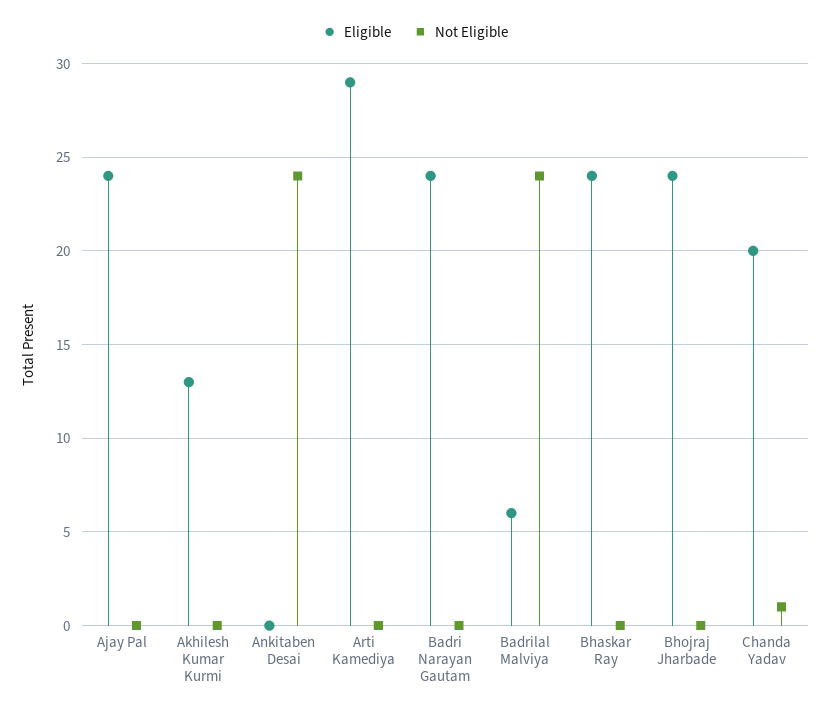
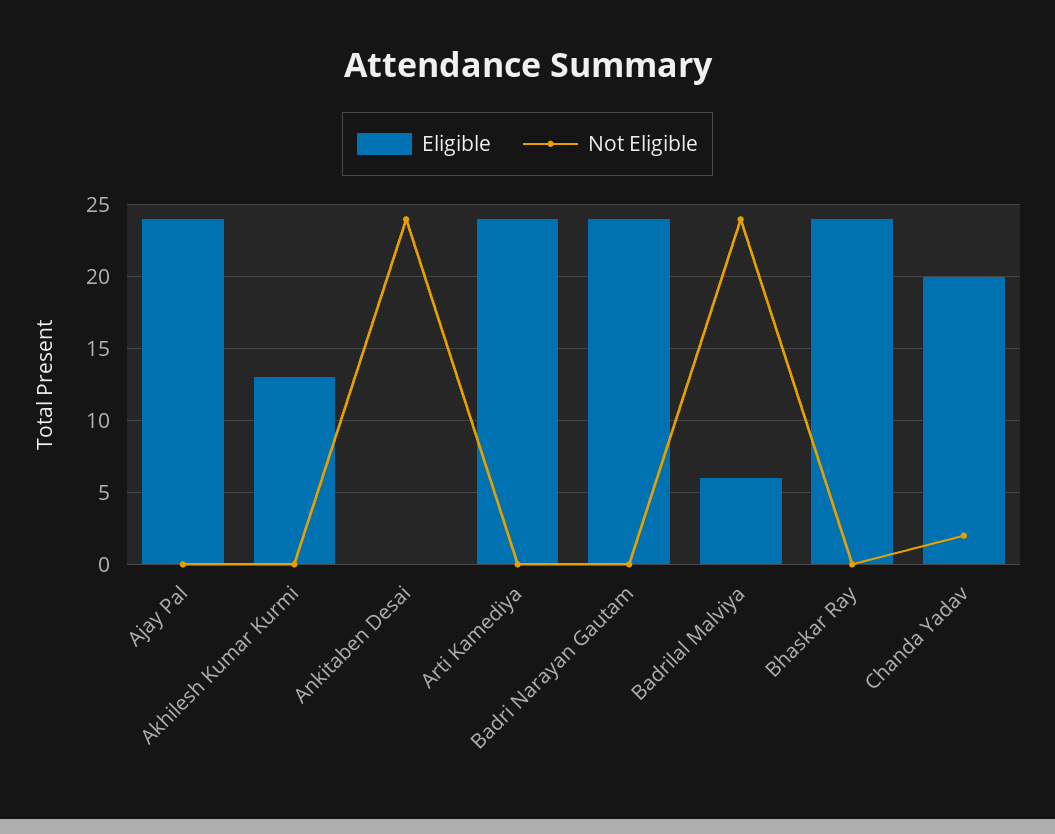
  {
    "Eligible": {
      "Ajay Pal": 24,
      "Akhilesh Kumar Kurmi": 13,
      "Ankitaben Desai": 0,
-     "Arti Kamediya": 29,
+     "Arti Kamediya": 24,
      "Badri Narayan Gautam": 24,
      "Badrilal Malviya": 6,
      "Bhaskar Ray": 24,
-     "Bhojraj Jharbade": 24,
      "Chanda Yadav": 20
    },
    "Not Eligible": {
      "Ajay Pal": 0,
      "Akhilesh Kumar Kurmi": 0,
      "Ankitaben Desai": 24,
      "Arti Kamediya": 0,
      "Badri Narayan Gautam": 0,
      "Badrilal Malviya": 24,
      "Bhaskar Ray": 0,
-     "Bhojraj Jharbade": 0,
-     "Chanda Yadav": 1
+     "Chanda Yadav": 2
    }
  }

